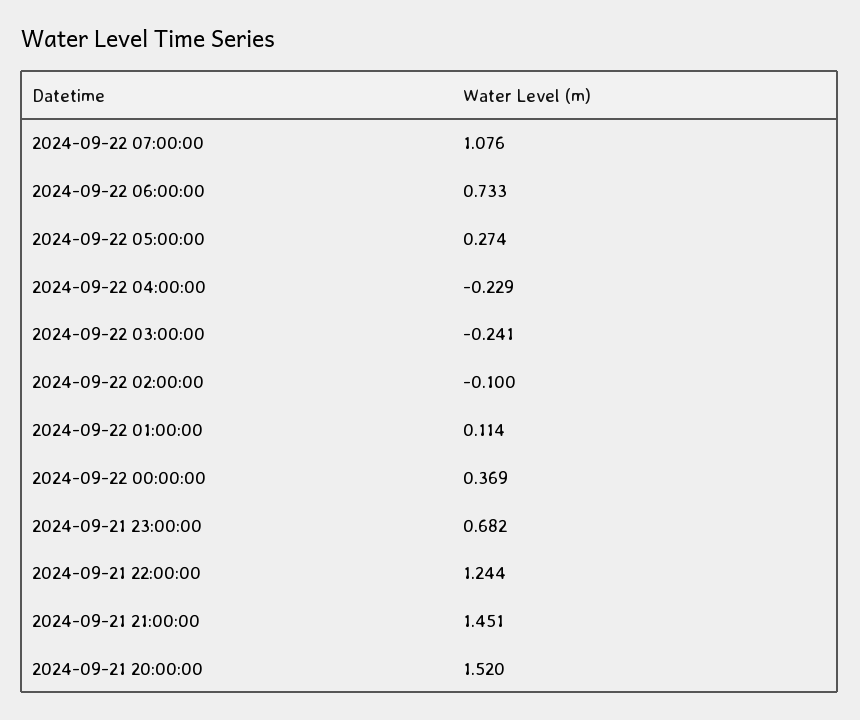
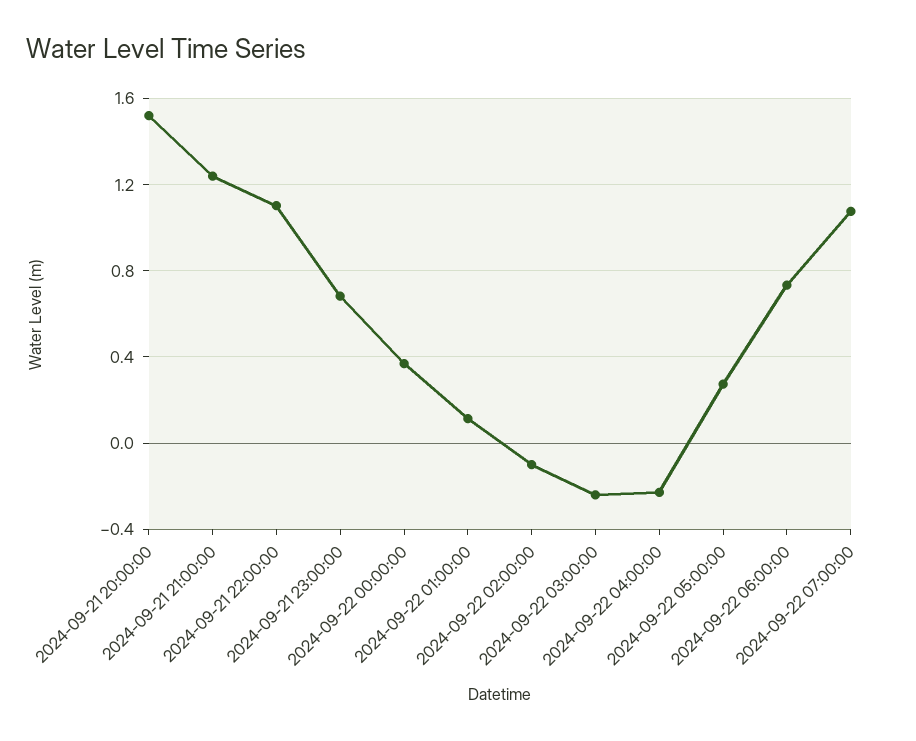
  {
    "2024-09-22 07:00:00": 1.076,
    "2024-09-22 06:00:00": 0.733,
    "2024-09-22 05:00:00": 0.274,
    "2024-09-22 04:00:00": -0.229,
    "2024-09-22 03:00:00": -0.241,
    "2024-09-22 02:00:00": -0.1,
    "2024-09-22 01:00:00": 0.114,
    "2024-09-22 00:00:00": 0.369,
    "2024-09-21 23:00:00": 0.682,
-   "2024-09-21 22:00:00": 1.244,
+   "2024-09-21 22:00:00": 1.1,
-   "2024-09-21 21:00:00": 1.451,
+   "2024-09-21 21:00:00": 1.25,
    "2024-09-21 20:00:00": 1.52
  }

